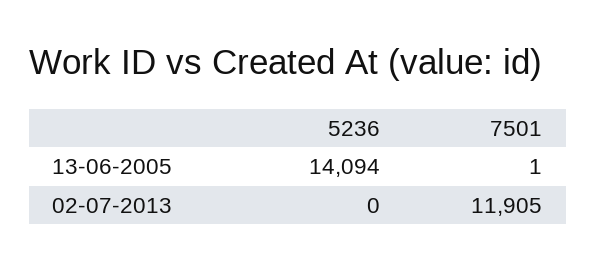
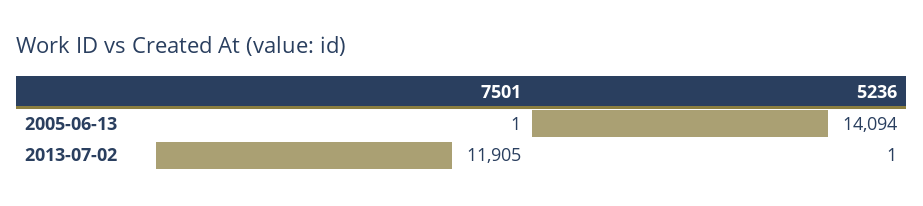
  {
    "5236": {
      "13-06-2005": 14094,
-     "02-07-2013": 0
+     "02-07-2013": 1
    },
    "7501": {
      "13-06-2005": 1,
      "02-07-2013": 11905
    }
  }

